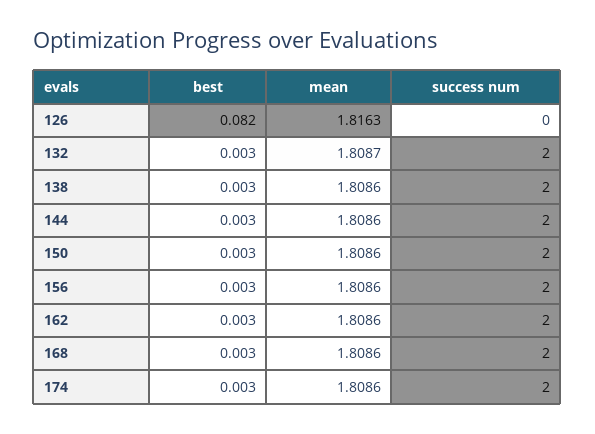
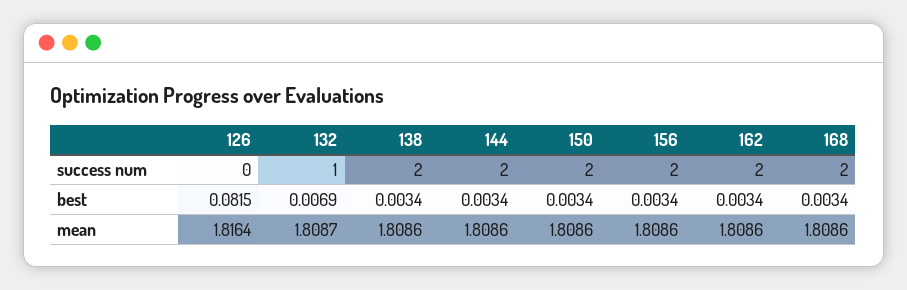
  {
    "best": {
      "126": 0.0815,
-     "132": 0.003,
+     "132": 0.0069,
      "138": 0.0034,
      "144": 0.0034,
      "150": 0.0034,
      "156": 0.0034,
      "162": 0.0034,
-     "168": 0.0034,
+     "168": 0.0034
-     "174": 0.003
    },
    "mean": {
-     "126": 1.8163,
+     "126": 1.8164,
      "132": 1.8087,
      "138": 1.8086,
      "144": 1.8086,
      "150": 1.8086,
      "156": 1.8086,
      "162": 1.8086,
-     "168": 1.8086,
+     "168": 1.8086
-     "174": 1.8086
    },
    "success num": {
      "126": 0,
-     "132": 2,
+     "132": 1,
      "138": 2,
      "144": 2,
      "150": 2,
      "156": 2,
      "162": 2,
-     "168": 2,
+     "168": 2
-     "174": 2
    }
  }

